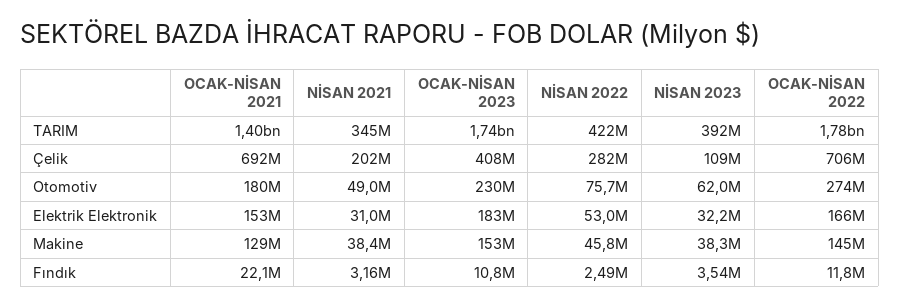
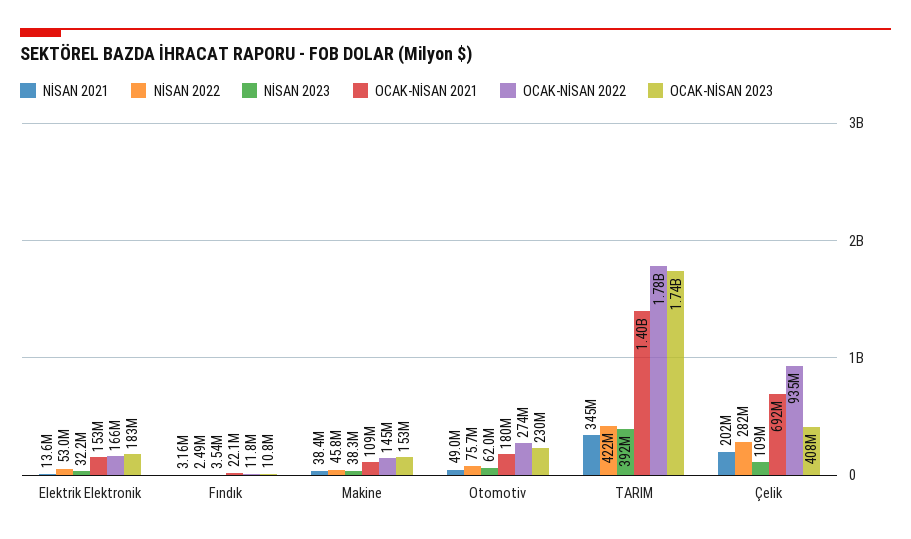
  {
    "OCAK-NİSAN 2021": {
      "TARIM": 1400000000,
      "Çelik": 692000000,
      "Otomotiv": 180000000,
      "Elektrik Elektronik": 153000000,
-     "Makine": 129000000,
+     "Makine": 109000000,
      "Fındık": 22100000
    },
    "NİSAN 2021": {
      "TARIM": 345000000,
      "Çelik": 202000000,
      "Otomotiv": 49000000,
-     "Elektrik Elektronik": 31000000,
+     "Elektrik Elektronik": 13600000,
      "Makine": 38400000,
      "Fındık": 3160000
    },
    "OCAK-NİSAN 2023": {
      "TARIM": 1740000000,
      "Çelik": 408000000,
      "Otomotiv": 230000000,
      "Elektrik Elektronik": 183000000,
      "Makine": 153000000,
      "Fındık": 10800000
    },
    "NİSAN 2022": {
      "TARIM": 422000000,
      "Çelik": 282000000,
      "Otomotiv": 75700000,
      "Elektrik Elektronik": 53000000,
      "Makine": 45800000,
      "Fındık": 2490000
    },
    "NİSAN 2023": {
      "TARIM": 392000000,
      "Çelik": 109000000,
      "Otomotiv": 62000000,
      "Elektrik Elektronik": 32200000,
      "Makine": 38300000,
      "Fındık": 3540000
    },
    "OCAK-NİSAN 2022": {
      "TARIM": 1780000000,
-     "Çelik": 706000000,
+     "Çelik": 935000000,
      "Otomotiv": 274000000,
      "Elektrik Elektronik": 166000000,
      "Makine": 145000000,
      "Fındık": 11800000
    }
  }

